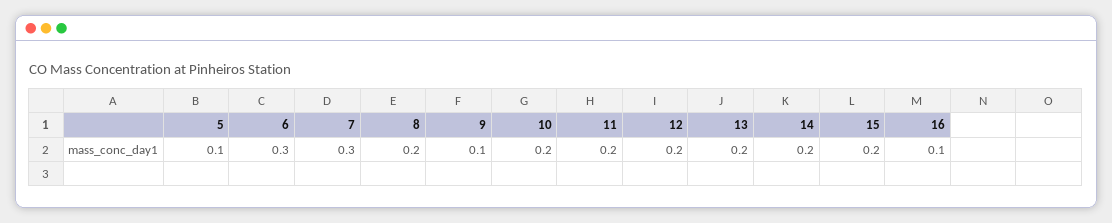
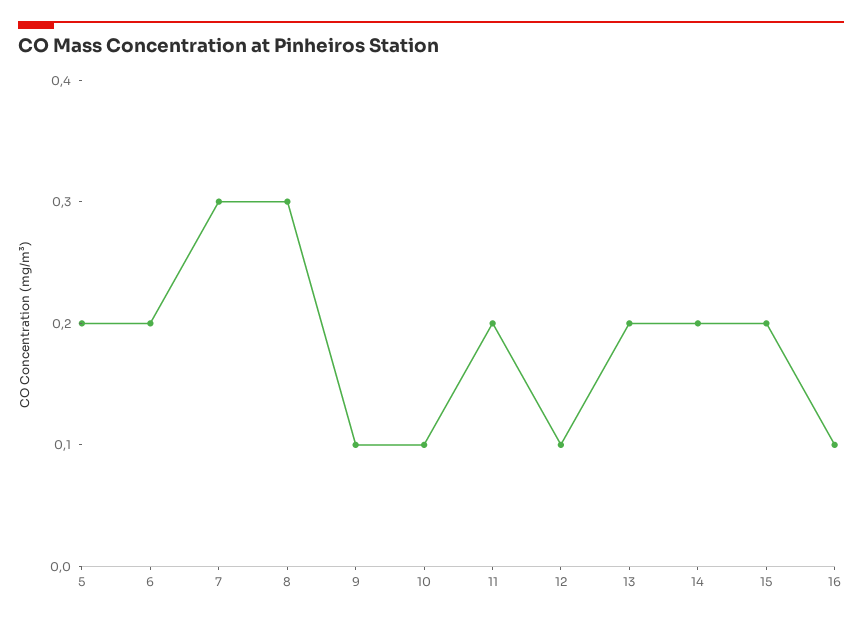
  {
-   "5": 0.1,
+   "5": 0.2,
-   "6": 0.3,
+   "6": 0.2,
    "7": 0.3,
-   "8": 0.2,
+   "8": 0.3,
    "9": 0.1,
-   "10": 0.2,
+   "10": 0.1,
    "11": 0.2,
-   "12": 0.2,
+   "12": 0.1,
    "13": 0.2,
    "14": 0.2,
    "15": 0.2,
    "16": 0.1
  }

